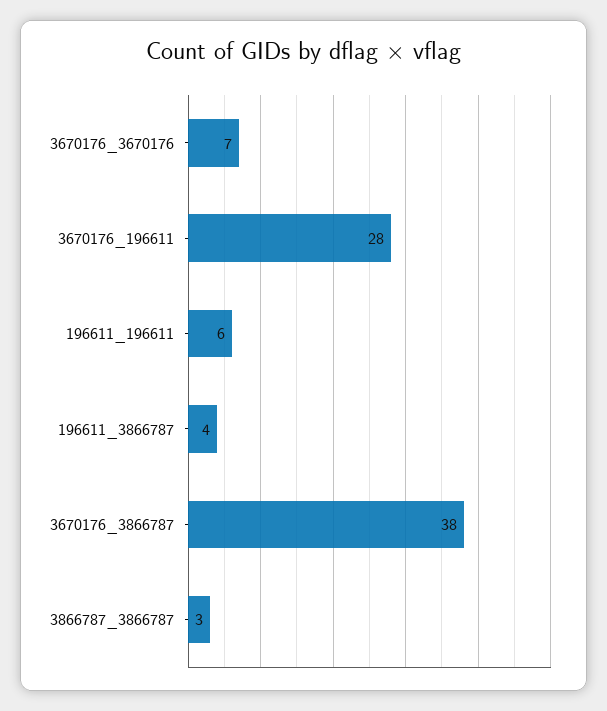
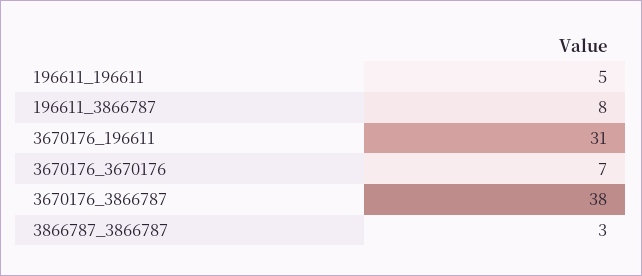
  {
    "3670176_3670176": 7,
-   "3670176_196611": 28,
+   "3670176_196611": 31,
-   "196611_196611": 6,
+   "196611_196611": 5,
-   "196611_3866787": 4,
+   "196611_3866787": 8,
    "3670176_3866787": 38,
    "3866787_3866787": 3
  }

